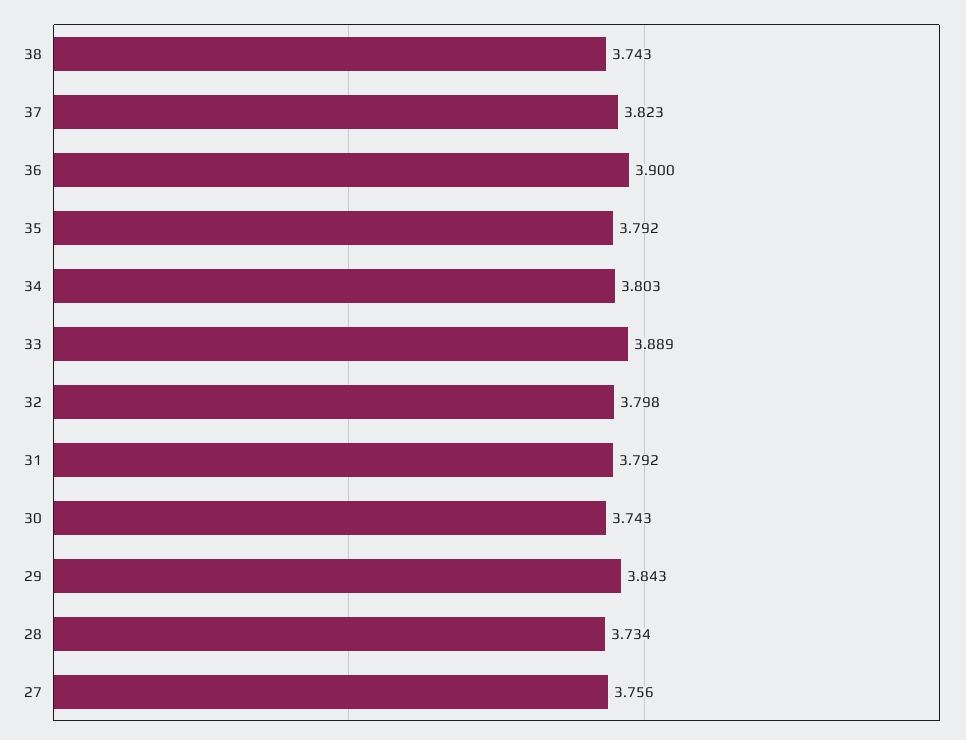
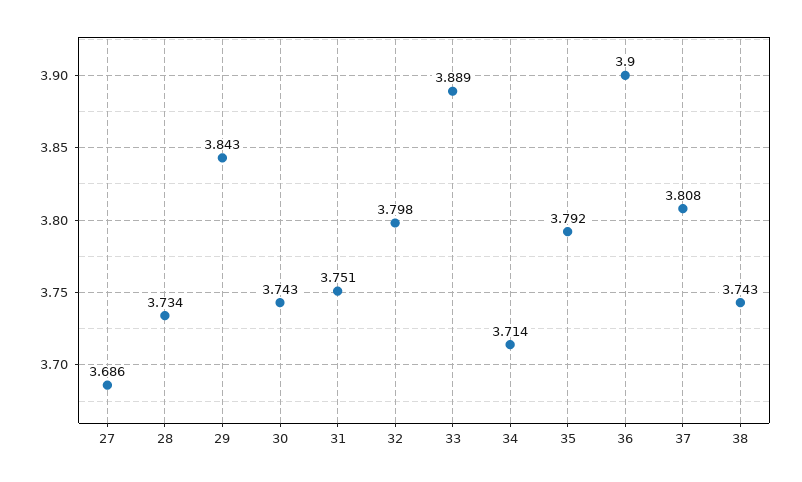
  {
    "38": 3.743,
-   "37": 3.823,
+   "37": 3.808,
    "36": 3.9,
    "35": 3.792,
-   "34": 3.803,
+   "34": 3.714,
    "33": 3.889,
    "32": 3.798,
-   "31": 3.792,
+   "31": 3.751,
    "30": 3.743,
    "29": 3.843,
    "28": 3.734,
-   "27": 3.756
+   "27": 3.686
  }

